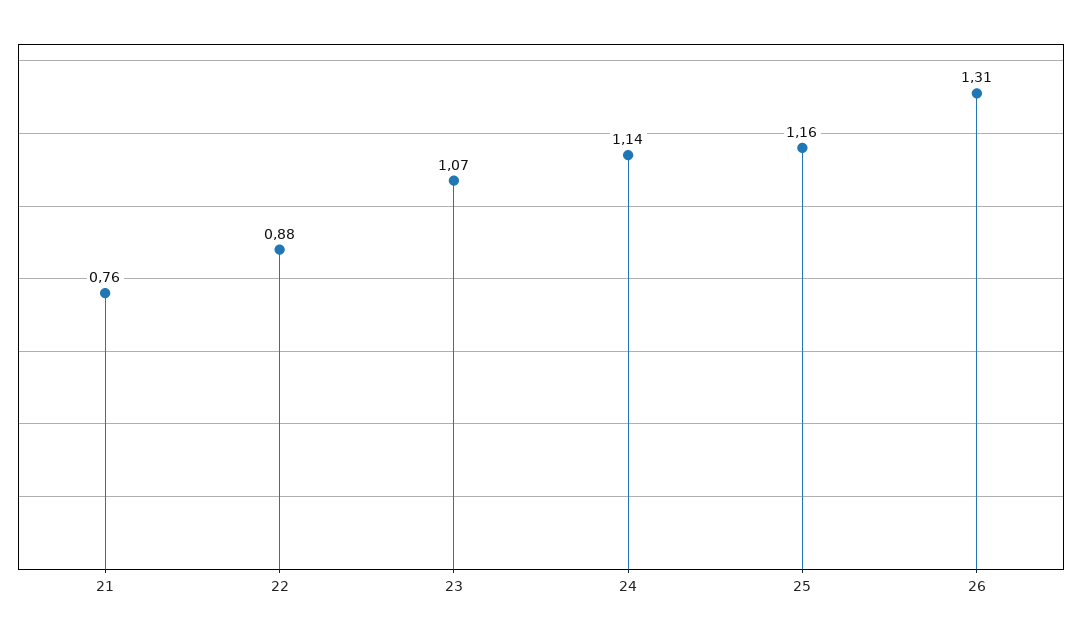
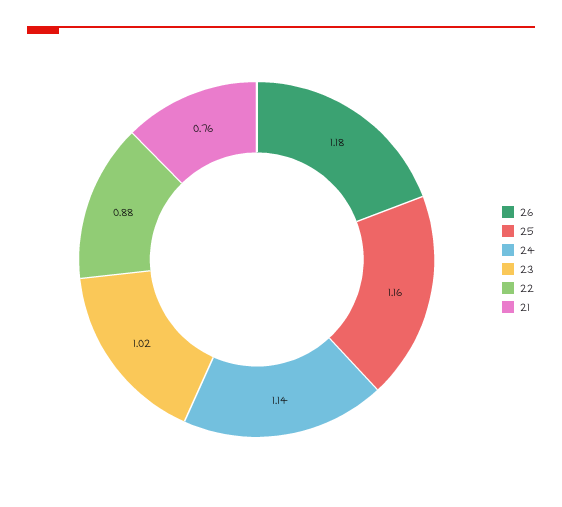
  {
    "21": 0.76,
    "22": 0.88,
-   "23": 1.07,
+   "23": 1.02,
    "24": 1.14,
    "25": 1.16,
-   "26": 1.31
+   "26": 1.18
  }

